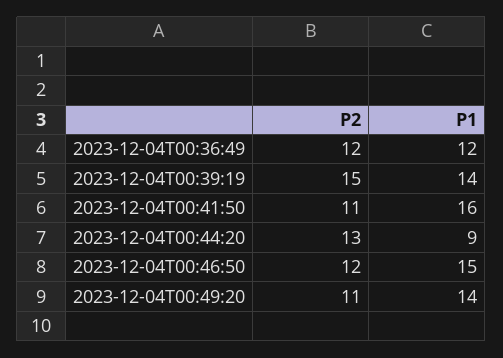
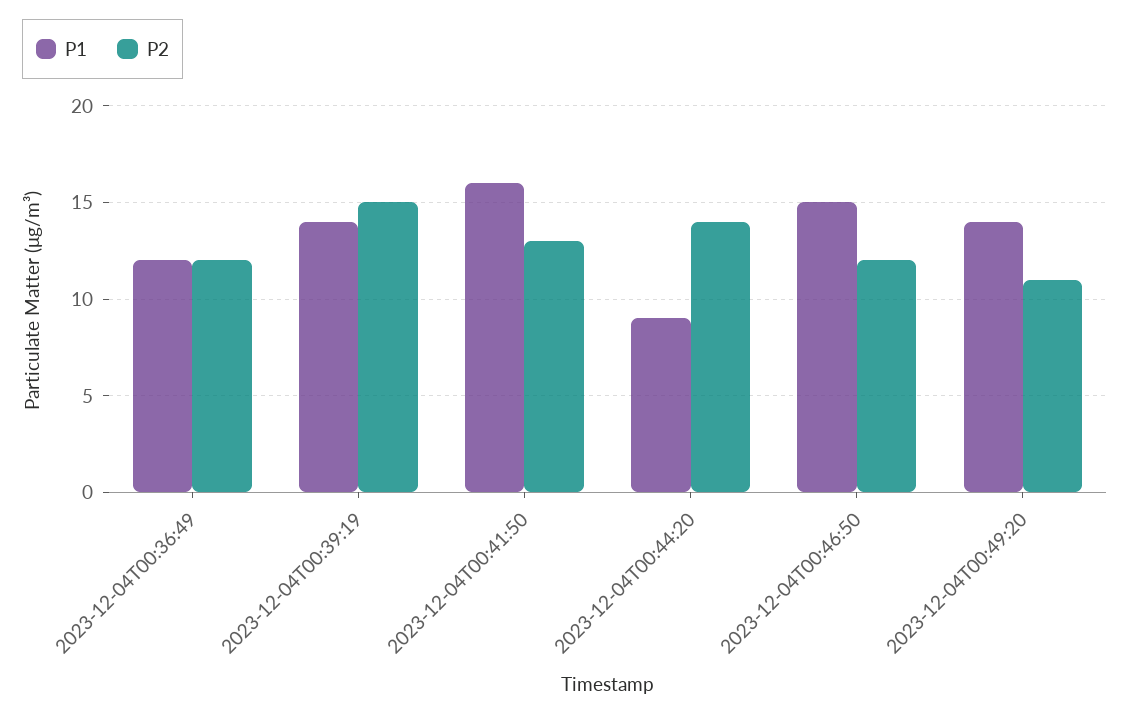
  {
    "P2": {
      "2023-12-04T00:36:49": 12,
      "2023-12-04T00:39:19": 15,
-     "2023-12-04T00:41:50": 11,
+     "2023-12-04T00:41:50": 13,
-     "2023-12-04T00:44:20": 13,
+     "2023-12-04T00:44:20": 14,
      "2023-12-04T00:46:50": 12,
      "2023-12-04T00:49:20": 11
    },
    "P1": {
      "2023-12-04T00:36:49": 12,
      "2023-12-04T00:39:19": 14,
      "2023-12-04T00:41:50": 16,
      "2023-12-04T00:44:20": 9,
      "2023-12-04T00:46:50": 15,
      "2023-12-04T00:49:20": 14
    }
  }

